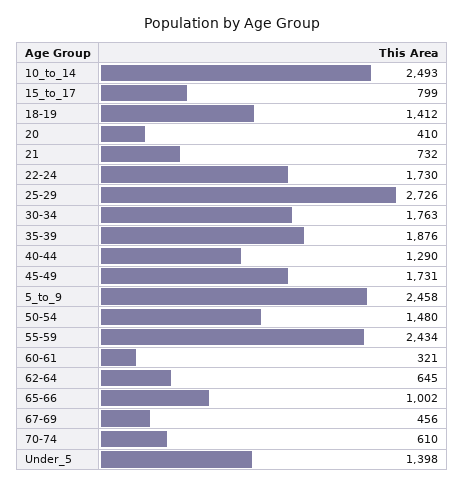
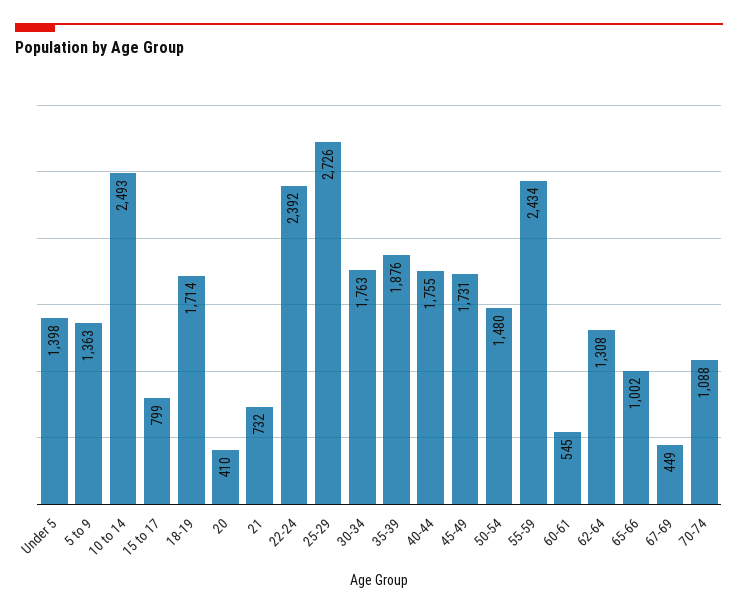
  {
    "10_to_14": 2493,
    "15_to_17": 799,
-   "18-19": 1412,
+   "18-19": 1714,
    "20": 410,
    "21": 732,
-   "22-24": 1730,
+   "22-24": 2392,
    "25-29": 2726,
    "30-34": 1763,
    "35-39": 1876,
-   "40-44": 1290,
+   "40-44": 1755,
    "45-49": 1731,
-   "5_to_9": 2458,
+   "5_to_9": 1363,
    "50-54": 1480,
    "55-59": 2434,
-   "60-61": 321,
+   "60-61": 545,
-   "62-64": 645,
+   "62-64": 1308,
    "65-66": 1002,
-   "67-69": 456,
+   "67-69": 449,
-   "70-74": 610,
+   "70-74": 1088,
    "Under_5": 1398
  }

